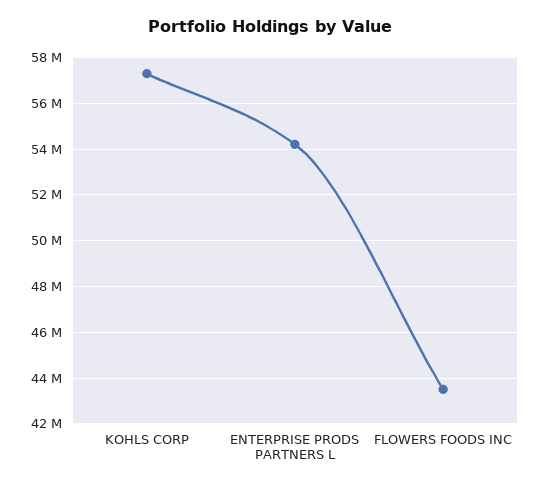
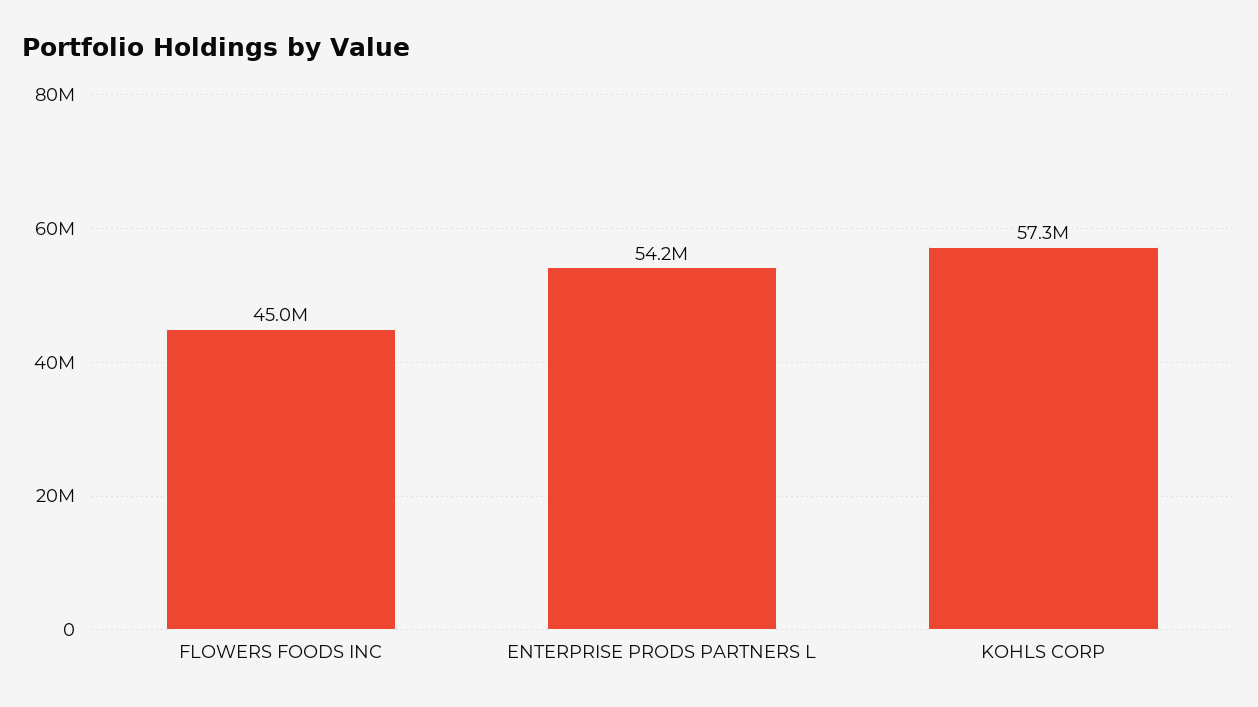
  {
    "KOHLS CORP": 57300000,
    "ENTERPRISE PRODS PARTNERS L": 54200000,
-   "FLOWERS FOODS INC": 43500000
+   "FLOWERS FOODS INC": 45000000
  }

